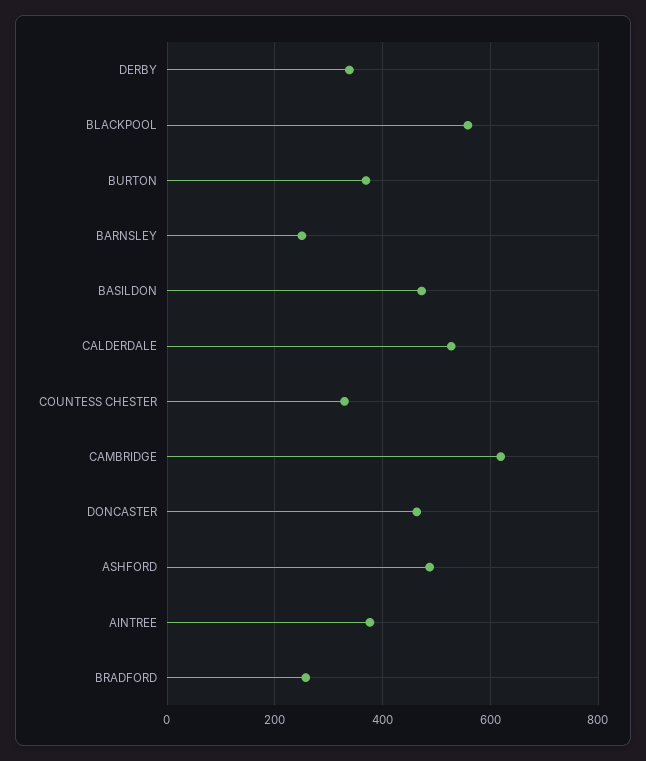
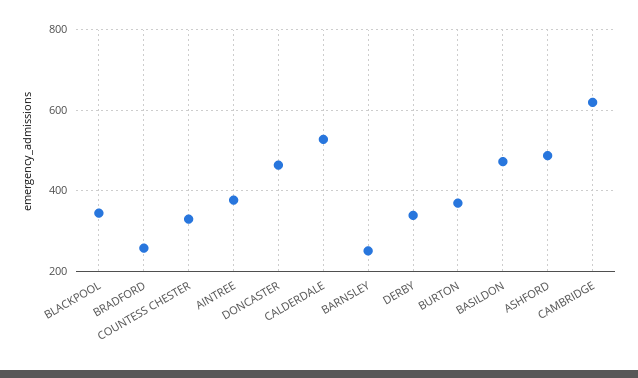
  {
    "DERBY": 340,
-   "BLACKPOOL": 560,
+   "BLACKPOOL": 340,
    "BURTON": 360,
    "BARNSLEY": 260,
    "BASILDON": 480,
    "CALDERDALE": 520,
    "COUNTESS CHESTER": 320,
    "CAMBRIDGE": 620,
    "DONCASTER": 460,
    "ASHFORD": 480,
    "AINTREE": 380,
    "BRADFORD": 260
  }

